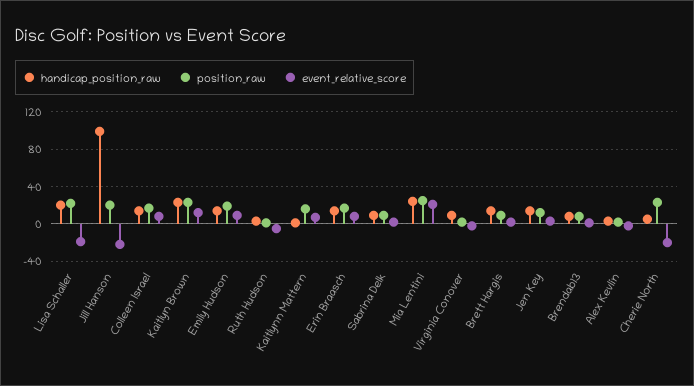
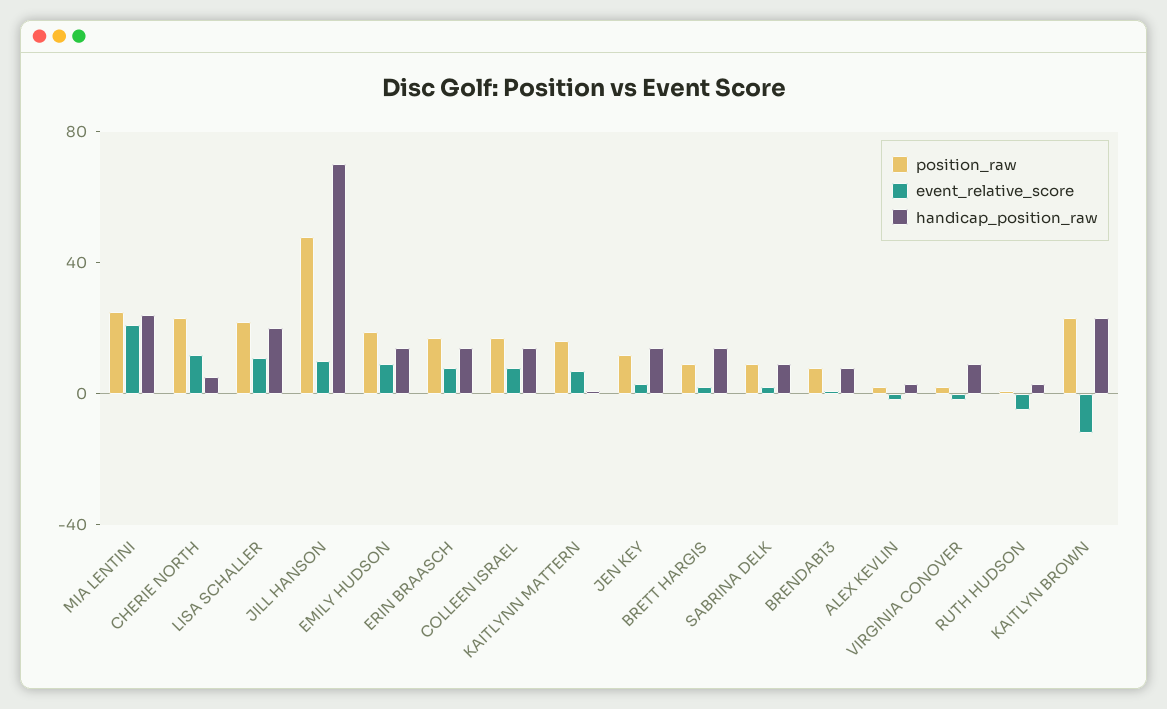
  {
    "handicap_position_raw": {
      "Lisa Schaller": 20,
-     "Jill Hanson": 100,
+     "Jill Hanson": 70,
      "Colleen Israel": 10,
      "Kaitlyn Brown": 20,
      "Emily Hudson": 10,
      "Ruth Hudson": 0,
      "Kaitlynn Mattern": 0,
      "Erin Braasch": 10,
      "Sabrina Delk": 10,
      "Mia Lentini": 20,
      "Virginia Conover": 10,
      "Brett Hargis": 10,
      "Jen Key": 10,
      "Brendab13": 10,
      "Alex Kevlin": 0,
      "Cherie North": 10
    },
    "position_raw": {
      "Lisa Schaller": 20,
-     "Jill Hanson": 20,
+     "Jill Hanson": 50,
      "Colleen Israel": 20,
      "Kaitlyn Brown": 20,
      "Emily Hudson": 20,
      "Ruth Hudson": 0,
      "Kaitlynn Mattern": 20,
      "Erin Braasch": 20,
      "Sabrina Delk": 10,
      "Mia Lentini": 30,
      "Virginia Conover": 0,
      "Brett Hargis": 10,
      "Jen Key": 10,
      "Brendab13": 10,
      "Alex Kevlin": 0,
      "Cherie North": 20
    },
    "event_relative_score": {
-     "Lisa Schaller": -20,
+     "Lisa Schaller": 10,
-     "Jill Hanson": -20,
+     "Jill Hanson": 10,
      "Colleen Israel": 10,
-     "Kaitlyn Brown": 10,
+     "Kaitlyn Brown": -10,
      "Emily Hudson": 10,
      "Ruth Hudson": -10,
      "Kaitlynn Mattern": 10,
      "Erin Braasch": 10,
      "Sabrina Delk": 0,
      "Mia Lentini": 20,
      "Virginia Conover": 0,
      "Brett Hargis": 0,
      "Jen Key": 0,
      "Brendab13": 0,
      "Alex Kevlin": 0,
-     "Cherie North": -20
+     "Cherie North": 10
    }
  }

